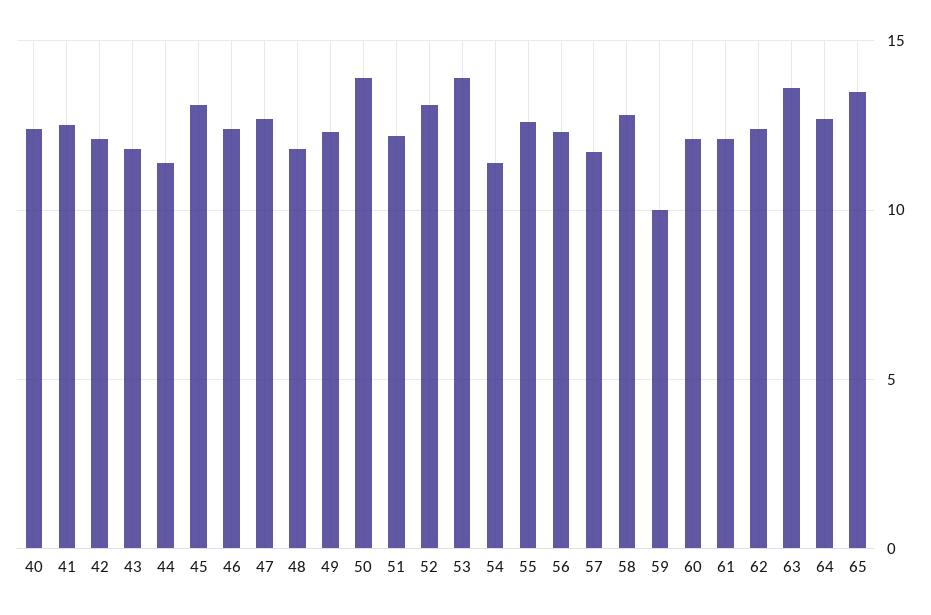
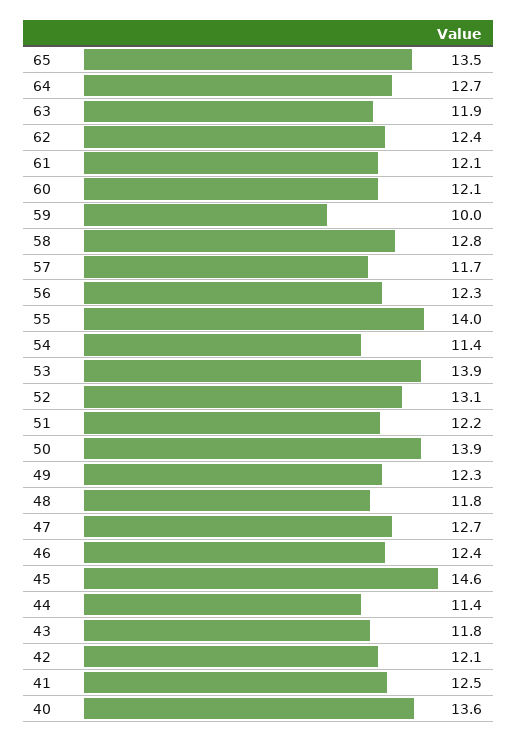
  {
-   "40": 12.5,
+   "40": 13.6,
    "41": 12.5,
    "42": 12.1,
    "43": 11.8,
    "44": 11.4,
-   "45": 13,
+   "45": 14.6,
    "46": 12.4,
    "47": 12.7,
    "48": 11.8,
    "49": 12.3,
    "50": 13.9,
    "51": 12.2,
    "52": 13.1,
    "53": 13.9,
    "54": 11.4,
-   "55": 12.5,
+   "55": 14,
    "56": 12.3,
    "57": 11.7,
    "58": 12.8,
    "59": 10,
    "60": 12.1,
    "61": 12.1,
    "62": 12.4,
-   "63": 13.5,
+   "63": 11.9,
    "64": 12.7,
    "65": 13.5
  }

